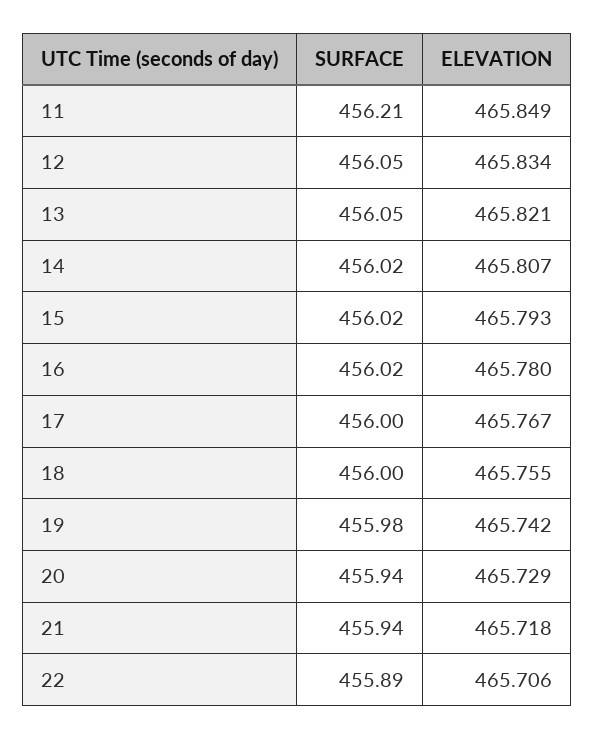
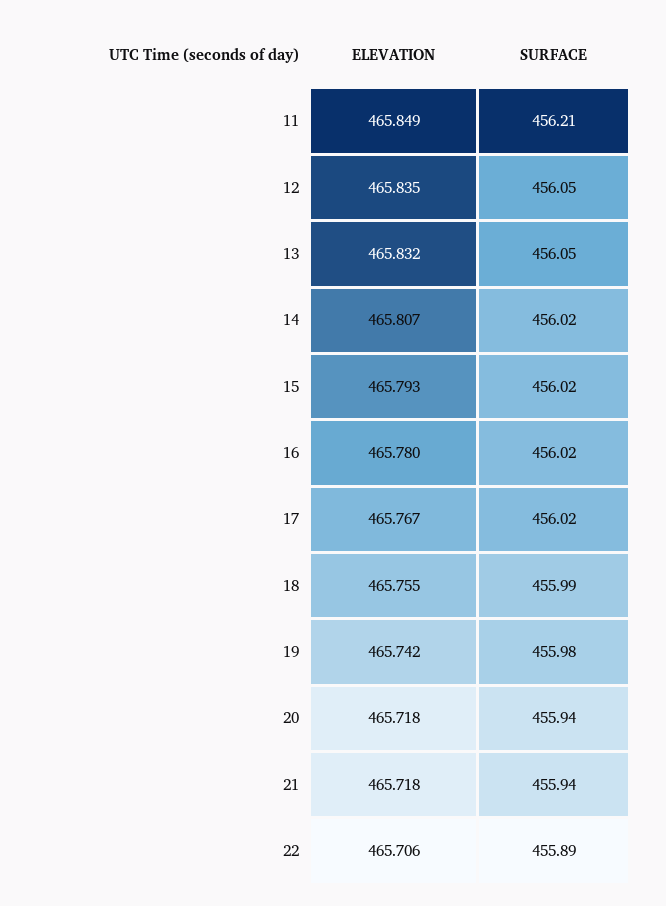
  {
    "SURFACE": {
      "11": 456.21,
      "12": 456.05,
      "13": 456.05,
      "14": 456.02,
      "15": 456.02,
      "16": 456.02,
-     "17": 456,
+     "17": 456.02,
-     "18": 456,
+     "18": 455.99,
      "19": 455.98,
      "20": 455.94,
      "21": 455.94,
      "22": 455.89
    },
    "ELEVATION": {
      "11": 465.849,
-     "12": 465.834,
+     "12": 465.835,
-     "13": 465.821,
+     "13": 465.832,
      "14": 465.807,
      "15": 465.793,
      "16": 465.78,
      "17": 465.767,
      "18": 465.755,
      "19": 465.742,
-     "20": 465.729,
+     "20": 465.718,
      "21": 465.718,
      "22": 465.706
    }
  }

